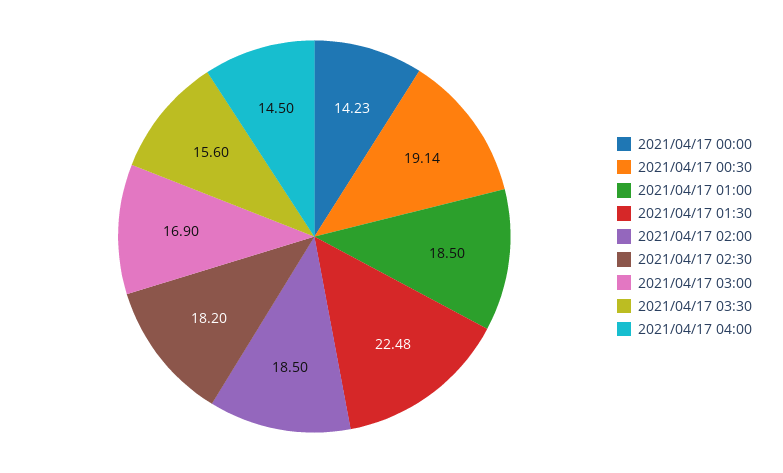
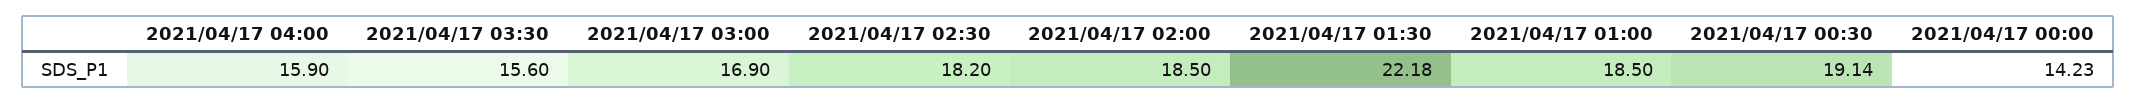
  {
    "2021/04/17 00:00": 14.23,
    "2021/04/17 00:30": 19.14,
    "2021/04/17 01:00": 18.5,
-   "2021/04/17 01:30": 22.48,
+   "2021/04/17 01:30": 22.18,
    "2021/04/17 02:00": 18.5,
    "2021/04/17 02:30": 18.2,
    "2021/04/17 03:00": 16.9,
    "2021/04/17 03:30": 15.6,
-   "2021/04/17 04:00": 14.5
+   "2021/04/17 04:00": 15.9
  }

